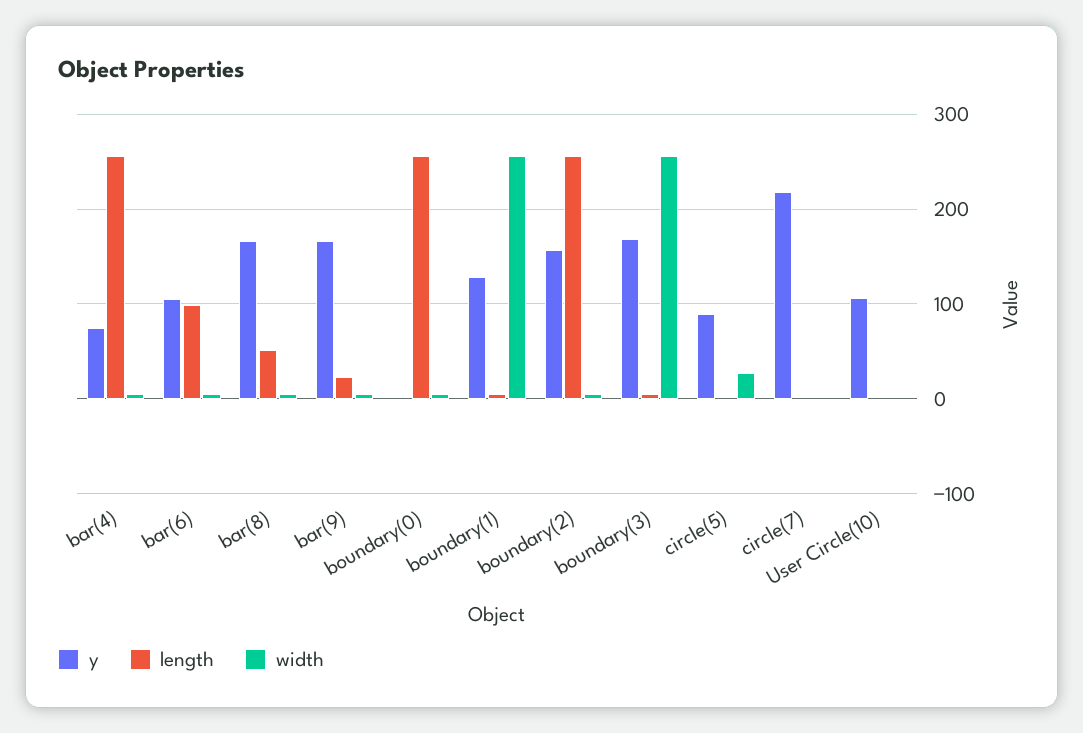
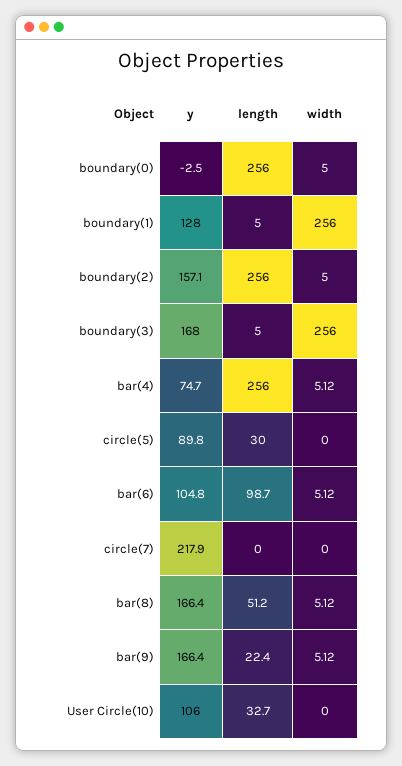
  {
    "y": {
      "bar(4)": 74.7,
      "bar(6)": 104.8,
      "bar(8)": 166.4,
      "bar(9)": 166.4,
      "boundary(0)": -2.5,
      "boundary(1)": 128,
      "boundary(2)": 157.1,
      "boundary(3)": 168,
      "circle(5)": 89.8,
      "circle(7)": 217.9,
      "User Circle(10)": 106
    },
    "length": {
      "bar(4)": 256,
      "bar(6)": 98.7,
      "bar(8)": 51.2,
      "bar(9)": 22.4,
      "boundary(0)": 256,
      "boundary(1)": 5,
      "boundary(2)": 256,
      "boundary(3)": 5,
-     "circle(5)": 0,
+     "circle(5)": 30,
      "circle(7)": 0,
-     "User Circle(10)": 0
+     "User Circle(10)": 32.7
    },
    "width": {
      "bar(4)": 5.12,
      "bar(6)": 5.12,
      "bar(8)": 5.12,
      "bar(9)": 5.12,
      "boundary(0)": 5,
      "boundary(1)": 256,
      "boundary(2)": 5,
      "boundary(3)": 256,
-     "circle(5)": 30,
+     "circle(5)": 0,
      "circle(7)": 0,
      "User Circle(10)": 0
    }
  }

